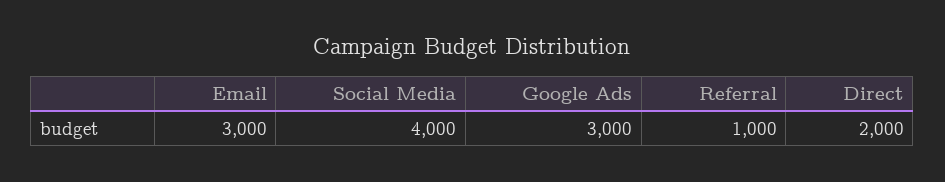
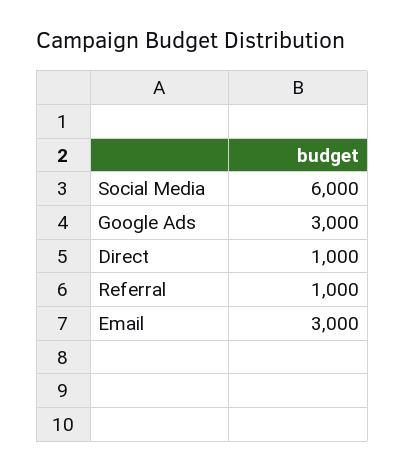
  {
    "Email": 3000,
-   "Social Media": 4000,
+   "Social Media": 6000,
    "Google Ads": 3000,
    "Referral": 1000,
-   "Direct": 2000
+   "Direct": 1000
  }

